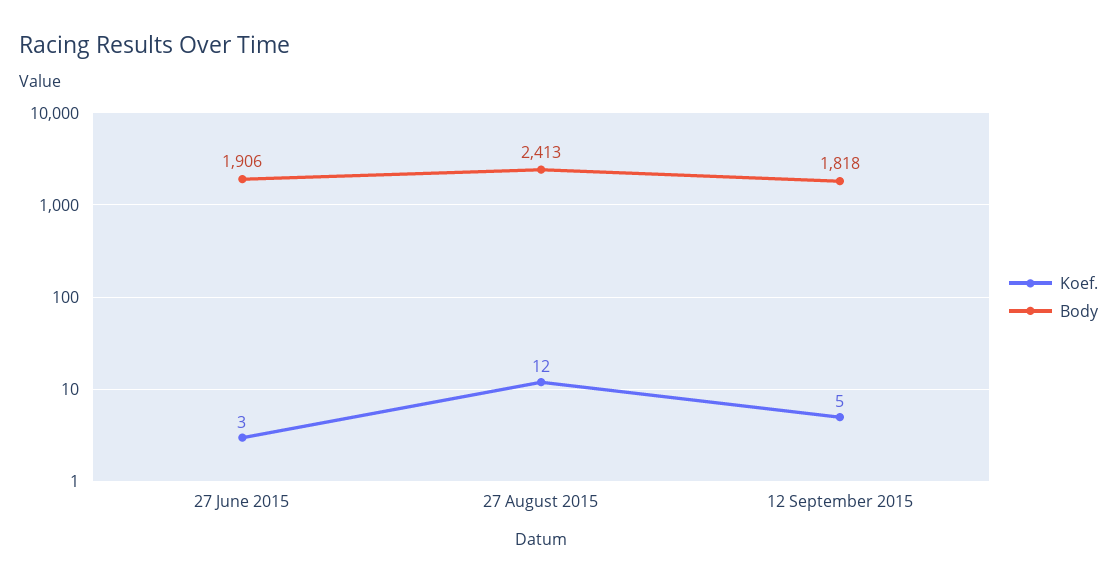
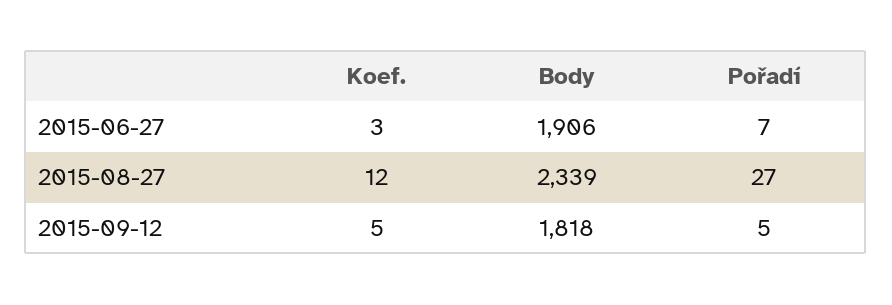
  {
    "Koef.": {
      "27 June 2015": 3,
      "27 August 2015": 12,
      "12 September 2015": 5
    },
    "Body": {
      "27 June 2015": 1906,
-     "27 August 2015": 2413,
+     "27 August 2015": 2339,
      "12 September 2015": 1818
-   }
+   },
+   "Pořadí": {
+     "27 June 2015": 7,
+     "27 August 2015": 27,
+     "12 September 2015": 5
+   }
  }

